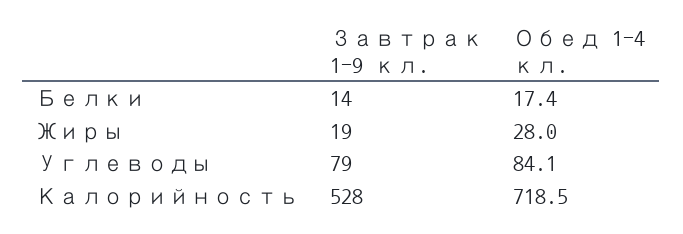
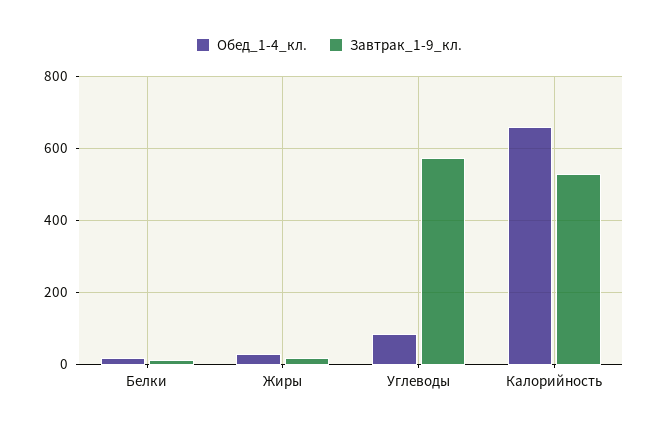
  {
    "Завтрак 1-9 кл.": {
      "Белки": 14,
      "Жиры": 19,
-     "Углеводы": 79,
+     "Углеводы": 580,
      "Калорийность": 528
    },
    "Обед 1-4 кл.": {
      "Белки": 17.4,
      "Жиры": 28,
      "Углеводы": 84.1,
-     "Калорийность": 718.5
+     "Калорийность": 660
    }
  }

